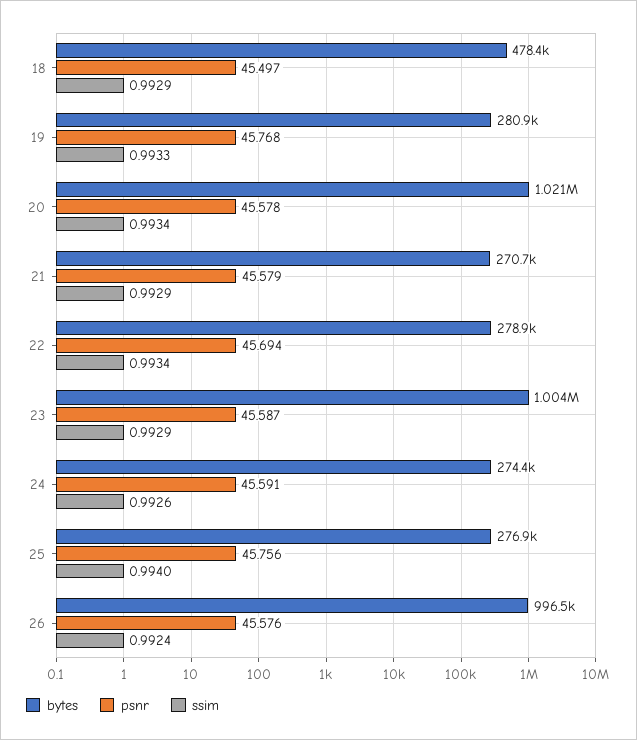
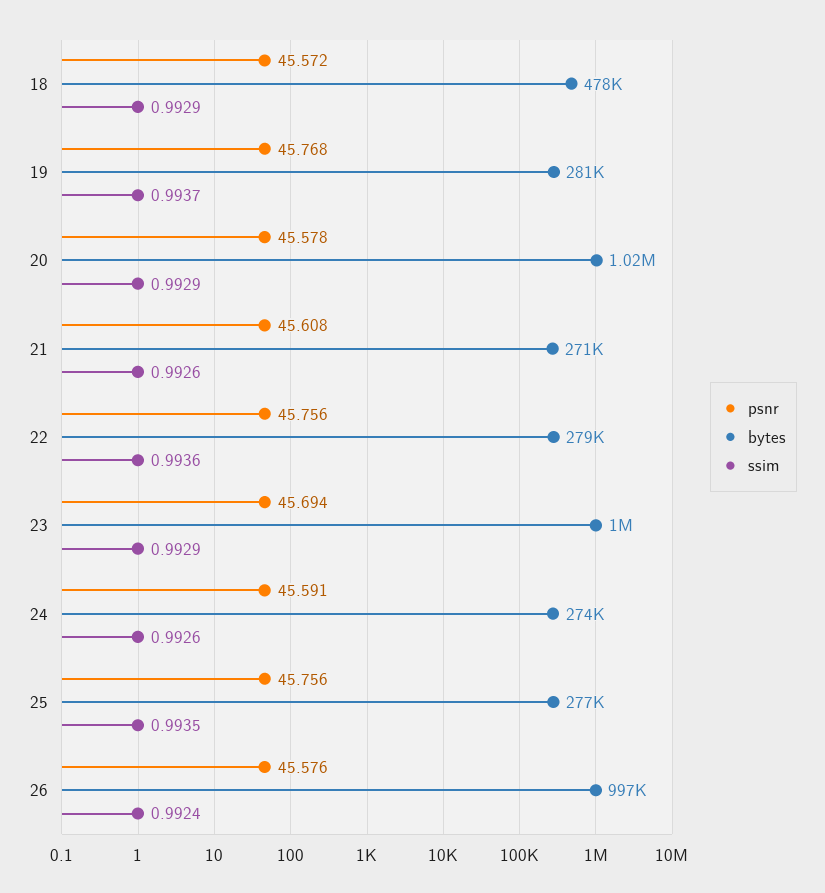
  {
    "bytes": {
      "18": 478400,
      "19": 280900,
      "20": 1021000,
      "21": 270700,
      "22": 278900,
      "23": 1004000,
      "24": 274400,
      "25": 276900,
      "26": 996500
    },
    "psnr": {
-     "18": 45.497,
+     "18": 45.572,
      "19": 45.768,
      "20": 45.578,
-     "21": 45.579,
+     "21": 45.608,
-     "22": 45.694,
+     "22": 45.756,
-     "23": 45.587,
+     "23": 45.694,
      "24": 45.591,
      "25": 45.756,
      "26": 45.576
    },
    "ssim": {
      "18": 0.9929,
-     "19": 0.9933,
+     "19": 0.9937,
-     "20": 0.9934,
+     "20": 0.9929,
-     "21": 0.9929,
+     "21": 0.9926,
-     "22": 0.9934,
+     "22": 0.9936,
      "23": 0.9929,
      "24": 0.9926,
-     "25": 0.994,
+     "25": 0.9935,
      "26": 0.9924
    }
  }

